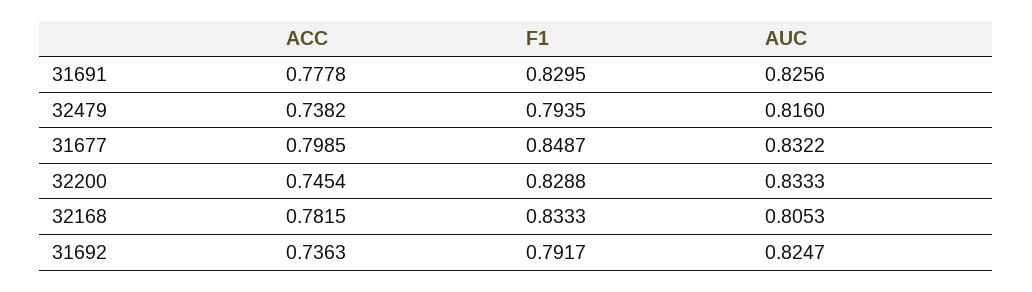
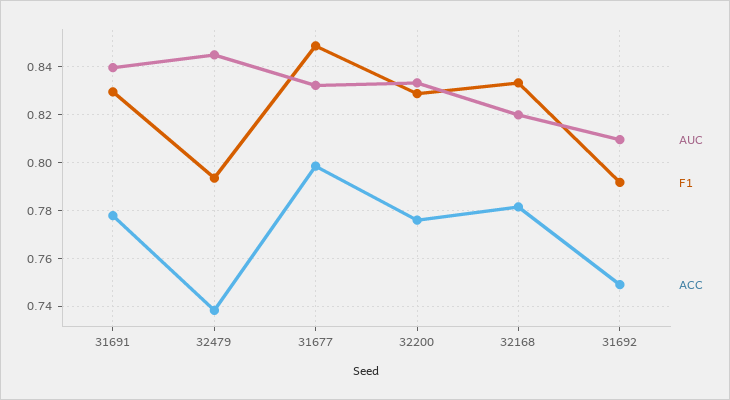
  {
    "ACC": {
      "31691": 0.7778,
      "32479": 0.7382,
      "31677": 0.7985,
-     "32200": 0.7454,
+     "32200": 0.775,
      "32168": 0.7815,
-     "31692": 0.7363
+     "31692": 0.75
    },
    "F1": {
      "31691": 0.8295,
      "32479": 0.7935,
      "31677": 0.8487,
      "32200": 0.8288,
      "32168": 0.8333,
      "31692": 0.7917
    },
    "AUC": {
-     "31691": 0.8256,
+     "31691": 0.84,
-     "32479": 0.816,
+     "32479": 0.845,
      "31677": 0.8322,
      "32200": 0.8333,
-     "32168": 0.8053,
+     "32168": 0.82,
-     "31692": 0.8247
+     "31692": 0.81
    }
  }

